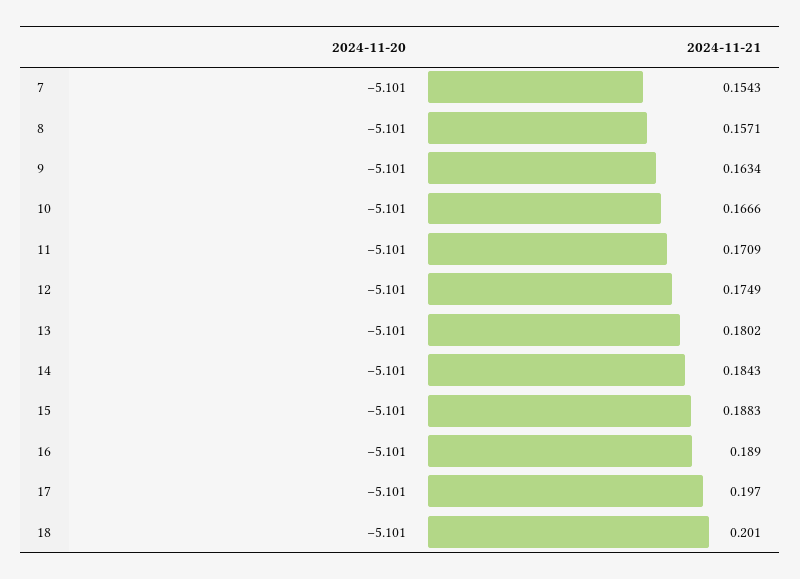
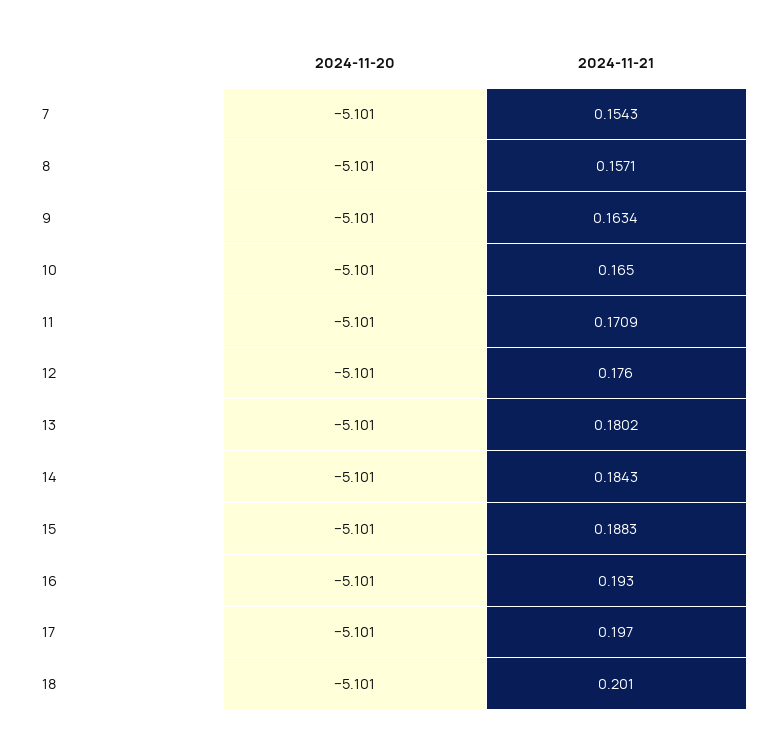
  {
    "2024-11-20": {
      "7": -5.101,
      "8": -5.101,
      "9": -5.101,
      "10": -5.101,
      "11": -5.101,
      "12": -5.101,
      "13": -5.101,
      "14": -5.101,
      "15": -5.101,
      "16": -5.101,
      "17": -5.101,
      "18": -5.101
    },
    "2024-11-21": {
      "7": 0.1543,
      "8": 0.1571,
      "9": 0.1634,
-     "10": 0.1666,
+     "10": 0.165,
      "11": 0.1709,
-     "12": 0.1749,
+     "12": 0.176,
      "13": 0.1802,
      "14": 0.1843,
      "15": 0.1883,
-     "16": 0.189,
+     "16": 0.193,
      "17": 0.197,
      "18": 0.201
    }
  }

